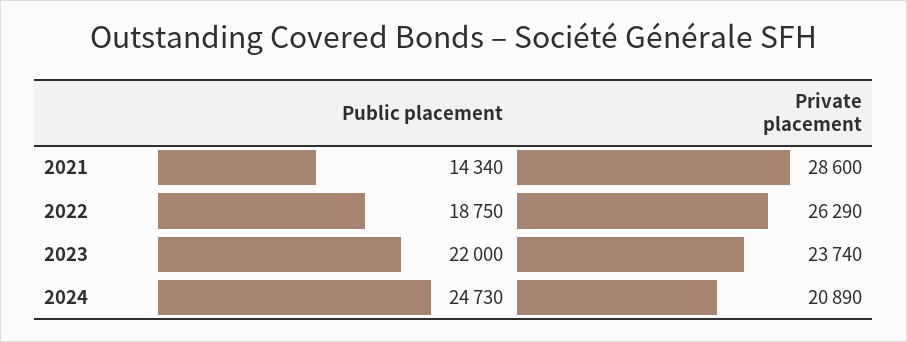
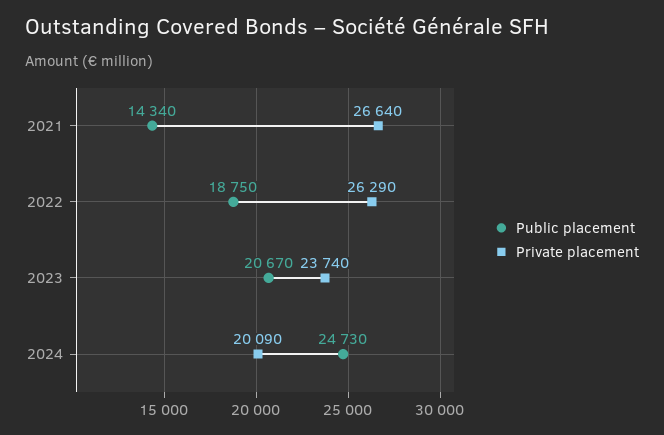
  {
    "Public placement": {
      "2021": 14340,
      "2022": 18750,
-     "2023": 22000,
+     "2023": 20670,
      "2024": 24730
    },
    "Private placement": {
-     "2021": 28600,
+     "2021": 26640,
      "2022": 26290,
      "2023": 23740,
-     "2024": 20890
+     "2024": 20090
    }
  }

